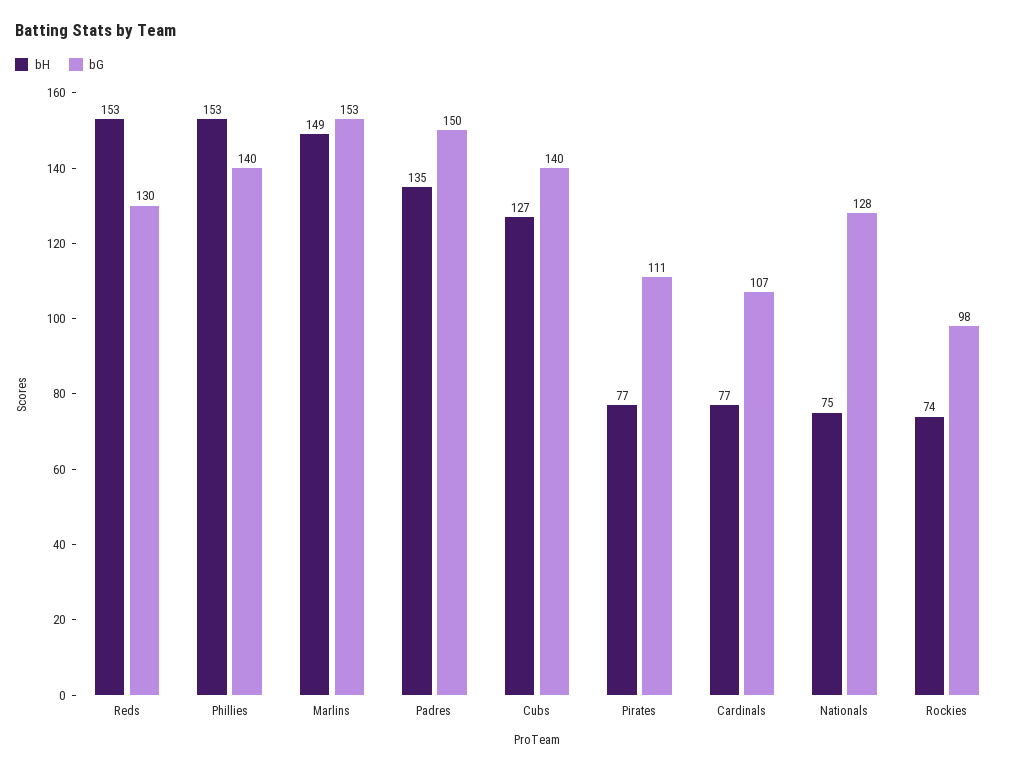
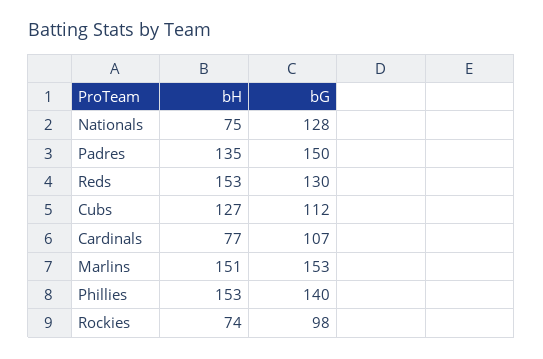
  {
    "bH": {
      "Reds": 153,
      "Phillies": 153,
-     "Marlins": 149,
+     "Marlins": 151,
      "Padres": 135,
      "Cubs": 127,
-     "Pirates": 77,
      "Cardinals": 77,
      "Nationals": 75,
      "Rockies": 74
    },
    "bG": {
      "Reds": 130,
      "Phillies": 140,
      "Marlins": 153,
      "Padres": 150,
-     "Cubs": 140,
+     "Cubs": 112,
-     "Pirates": 111,
      "Cardinals": 107,
      "Nationals": 128,
      "Rockies": 98
    }
  }

